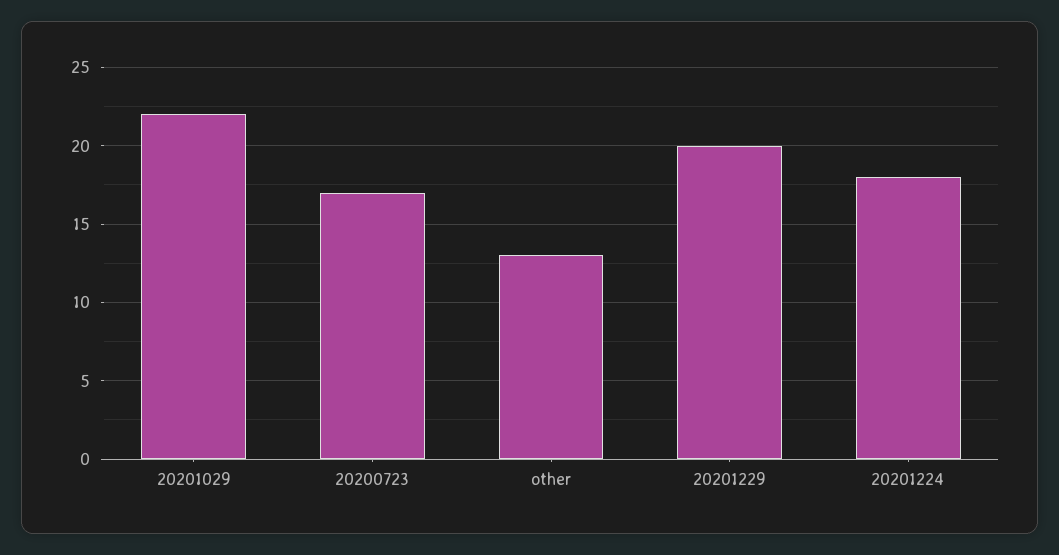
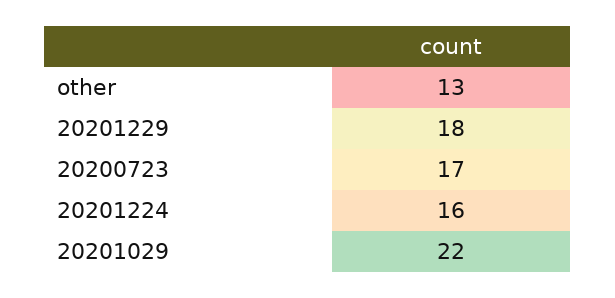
  {
    "20201029": 22,
    "20200723": 17,
    "other": 13,
-   "20201229": 20,
+   "20201229": 18,
-   "20201224": 18
+   "20201224": 16
  }

